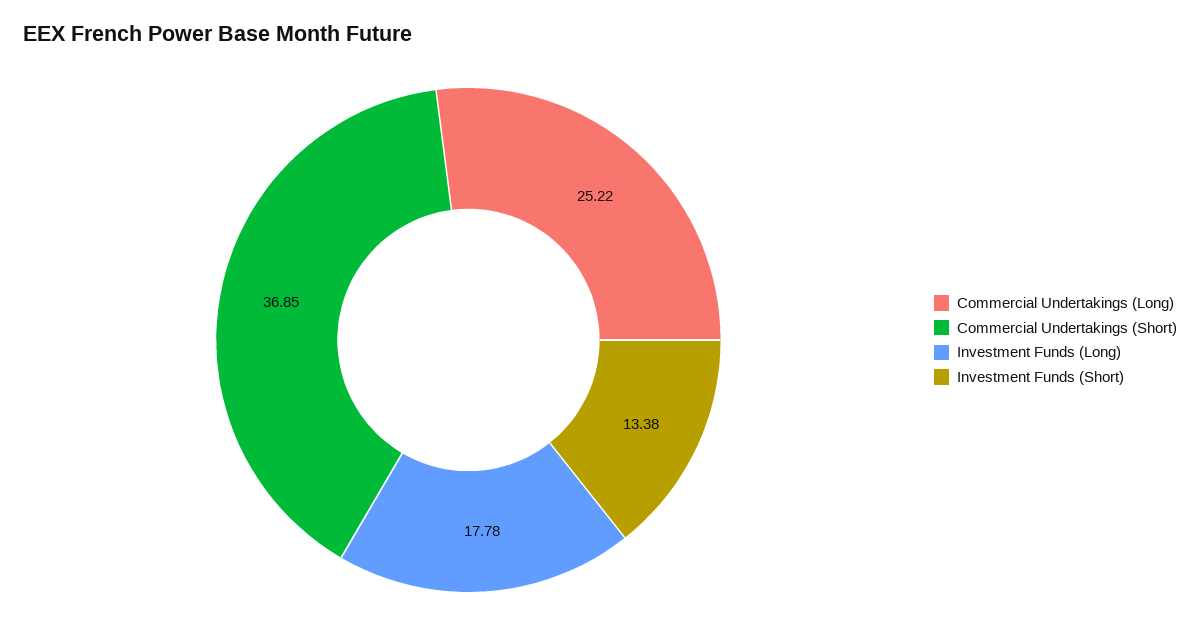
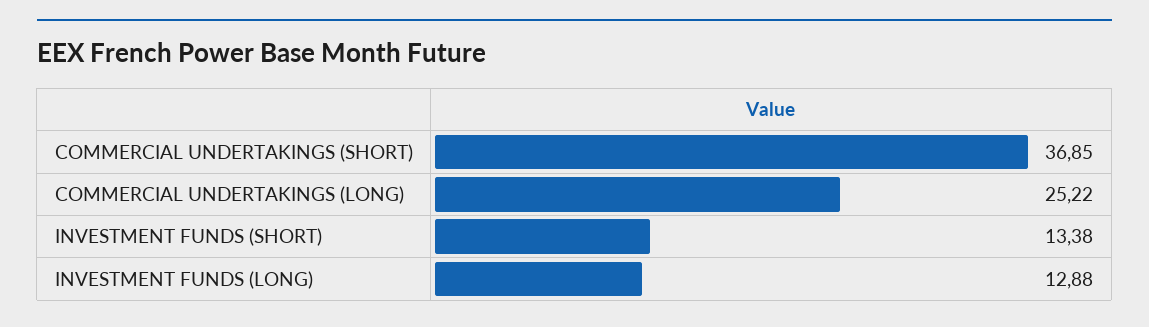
  {
    "Commercial Undertakings (Long)": 25.22,
    "Commercial Undertakings (Short)": 36.85,
-   "Investment Funds (Long)": 17.78,
+   "Investment Funds (Long)": 12.88,
    "Investment Funds (Short)": 13.38
  }

